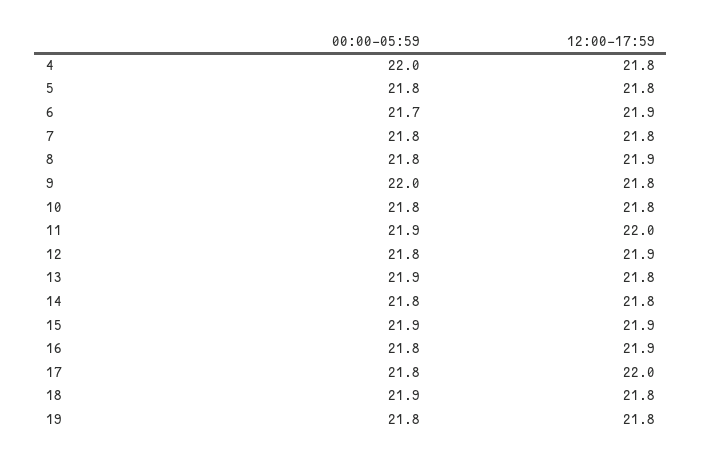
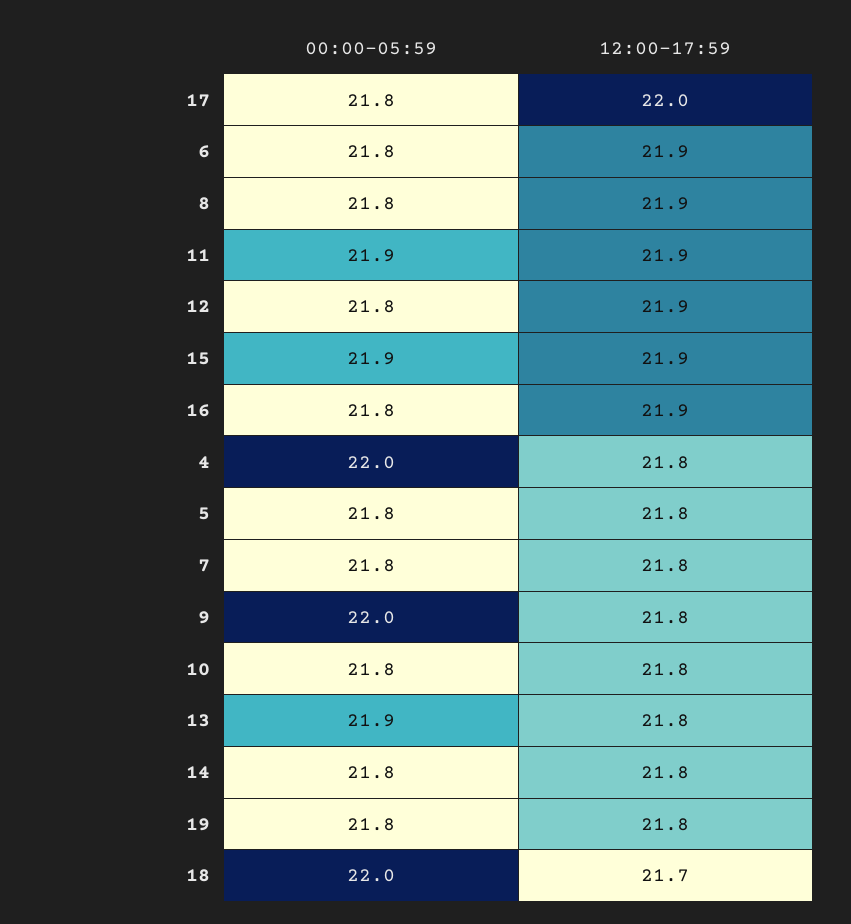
  {
    "00:00-05:59": {
      "4": 22,
      "5": 21.8,
-     "6": 21.7,
+     "6": 21.8,
      "7": 21.8,
      "8": 21.8,
      "9": 22,
      "10": 21.8,
      "11": 21.9,
      "12": 21.8,
      "13": 21.9,
      "14": 21.8,
      "15": 21.9,
      "16": 21.8,
      "17": 21.8,
-     "18": 21.9,
+     "18": 22,
      "19": 21.8
    },
    "12:00-17:59": {
      "4": 21.8,
      "5": 21.8,
      "6": 21.9,
      "7": 21.8,
      "8": 21.9,
      "9": 21.8,
      "10": 21.8,
-     "11": 22,
+     "11": 21.9,
      "12": 21.9,
      "13": 21.8,
      "14": 21.8,
      "15": 21.9,
      "16": 21.9,
      "17": 22,
-     "18": 21.8,
+     "18": 21.7,
      "19": 21.8
    }
  }

